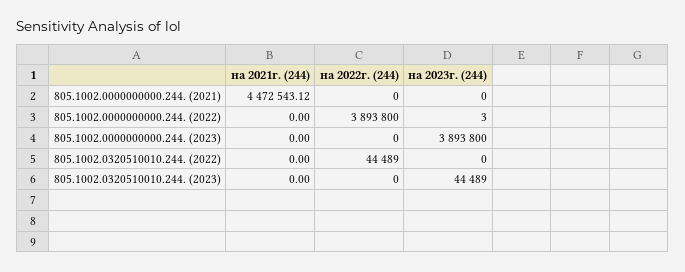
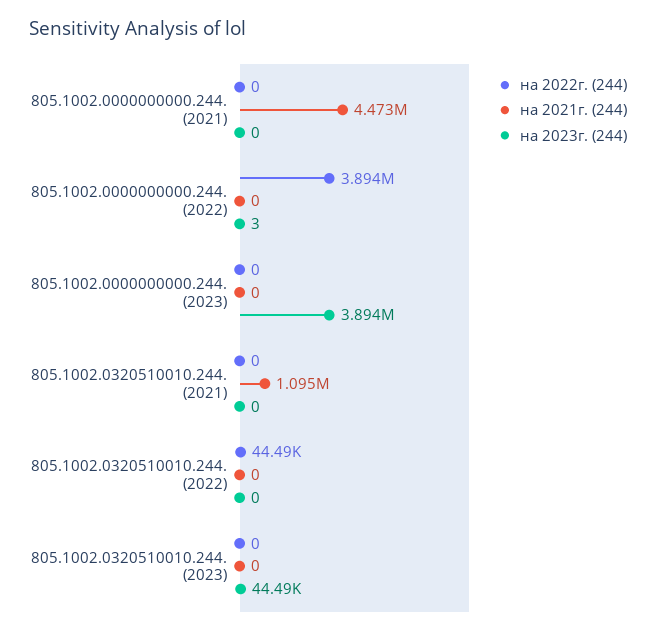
  {
    "на 2021г. (244)": {
      "805.1002.0000000000.244. (2021)": 4472543.12,
      "805.1002.0000000000.244. (2022)": 0,
      "805.1002.0000000000.244. (2023)": 0,
      "805.1002.0320510010.244. (2022)": 0,
-     "805.1002.0320510010.244. (2023)": 0
+     "805.1002.0320510010.244. (2023)": 0,
+     "805.1002.0320510010.244. (2021)": 1095000
    },
    "на 2022г. (244)": {
      "805.1002.0000000000.244. (2021)": 0,
      "805.1002.0000000000.244. (2022)": 3893800,
      "805.1002.0000000000.244. (2023)": 0,
      "805.1002.0320510010.244. (2022)": 44489,
-     "805.1002.0320510010.244. (2023)": 0
+     "805.1002.0320510010.244. (2023)": 0,
+     "805.1002.0320510010.244. (2021)": 0
    },
    "на 2023г. (244)": {
      "805.1002.0000000000.244. (2021)": 0,
      "805.1002.0000000000.244. (2022)": 3,
      "805.1002.0000000000.244. (2023)": 3893800,
      "805.1002.0320510010.244. (2022)": 0,
-     "805.1002.0320510010.244. (2023)": 44489
+     "805.1002.0320510010.244. (2023)": 44489,
+     "805.1002.0320510010.244. (2021)": 0
    }
  }

